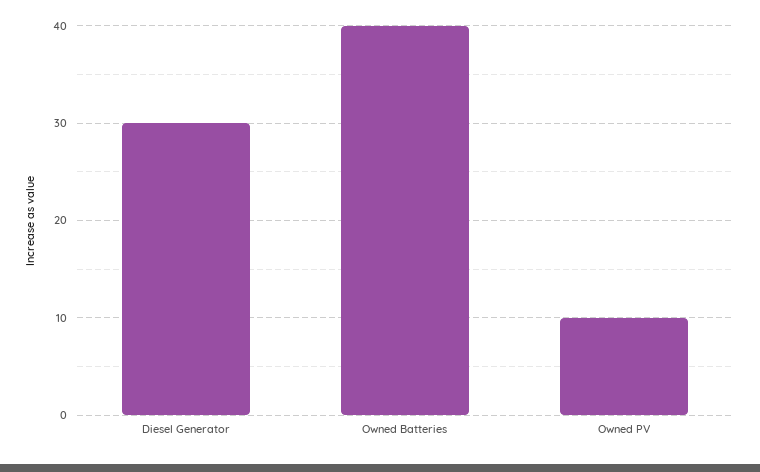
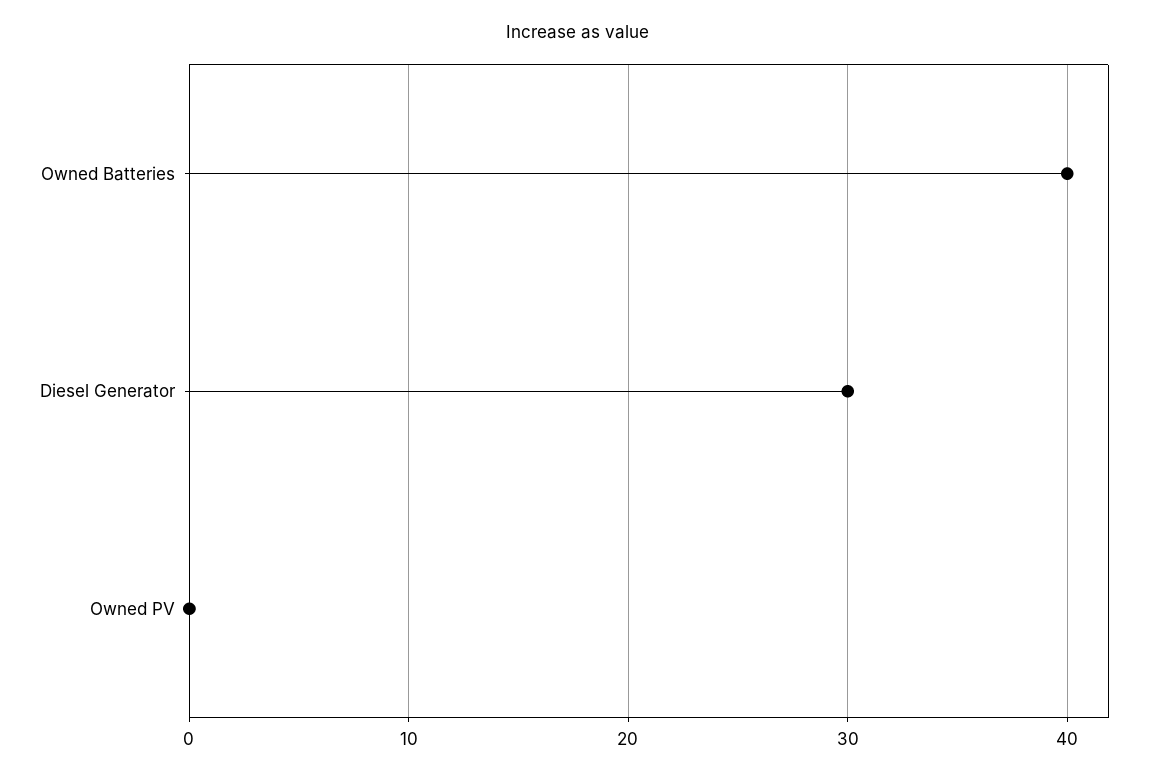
  {
    "Diesel Generator": 30,
    "Owned Batteries": 40,
-   "Owned PV": 10
+   "Owned PV": 0
  }

